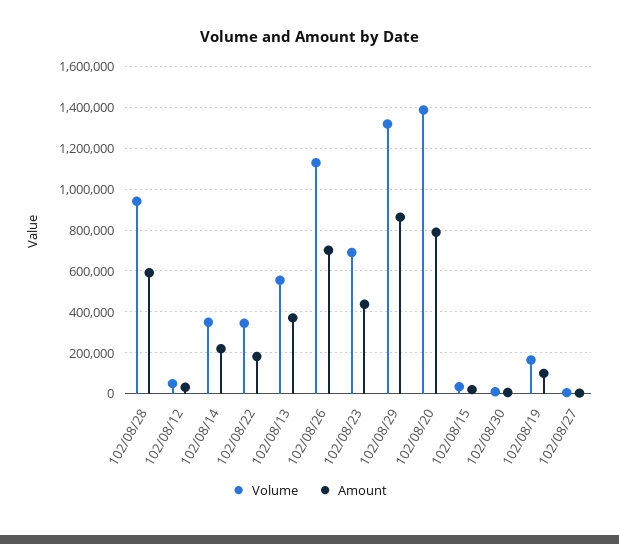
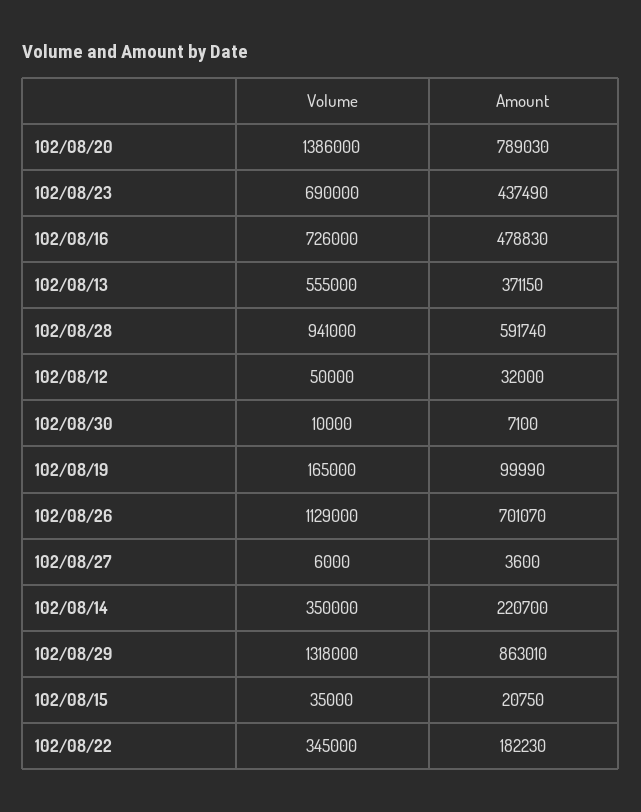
  {
    "Volume": {
      "102/08/28": 941000,
      "102/08/12": 50000,
      "102/08/14": 350000,
      "102/08/22": 345000,
      "102/08/13": 555000,
      "102/08/26": 1129000,
      "102/08/23": 690000,
      "102/08/29": 1318000,
      "102/08/20": 1386000,
      "102/08/15": 35000,
      "102/08/30": 10000,
      "102/08/19": 165000,
-     "102/08/27": 6000
+     "102/08/27": 6000,
+     "102/08/16": 726000
    },
    "Amount": {
      "102/08/28": 591740,
      "102/08/12": 32000,
      "102/08/14": 220700,
      "102/08/22": 182230,
      "102/08/13": 371150,
      "102/08/26": 701070,
      "102/08/23": 437490,
      "102/08/29": 863010,
      "102/08/20": 789030,
      "102/08/15": 20750,
      "102/08/30": 7100,
      "102/08/19": 99990,
-     "102/08/27": 3600
+     "102/08/27": 3600,
+     "102/08/16": 478830
    }
  }

